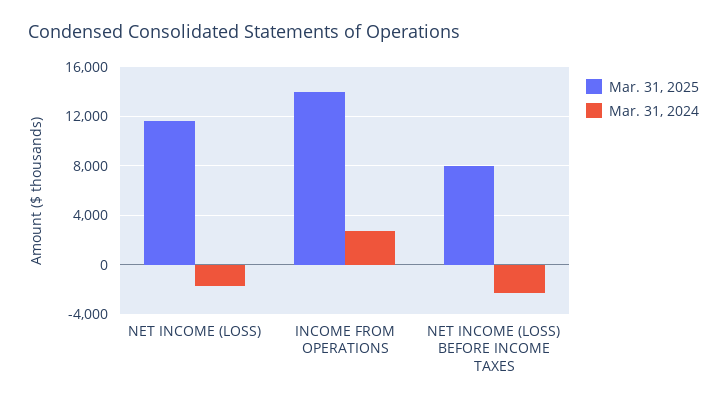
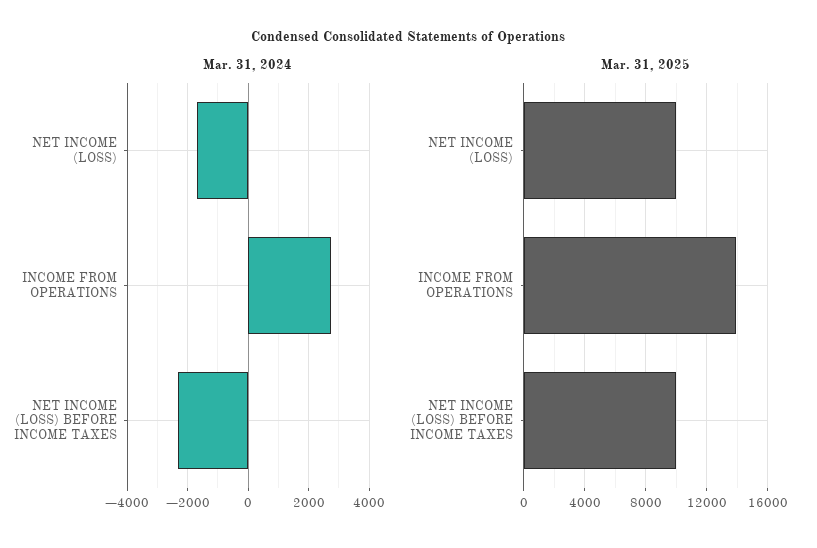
  {
    "Mar. 31, 2025": {
-     "NET INCOME (LOSS)": 11500,
+     "NET INCOME (LOSS)": 10000,
      "INCOME FROM OPERATIONS": 14000,
-     "NET INCOME (LOSS) BEFORE INCOME TAXES": 8000
+     "NET INCOME (LOSS) BEFORE INCOME TAXES": 10000
    },
    "Mar. 31, 2024": {
      "NET INCOME (LOSS)": -1600,
      "INCOME FROM OPERATIONS": 2800,
      "NET INCOME (LOSS) BEFORE INCOME TAXES": -2400
    }
  }

